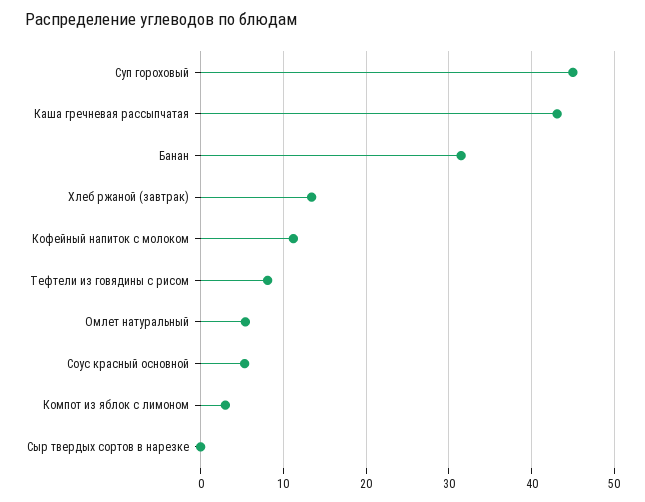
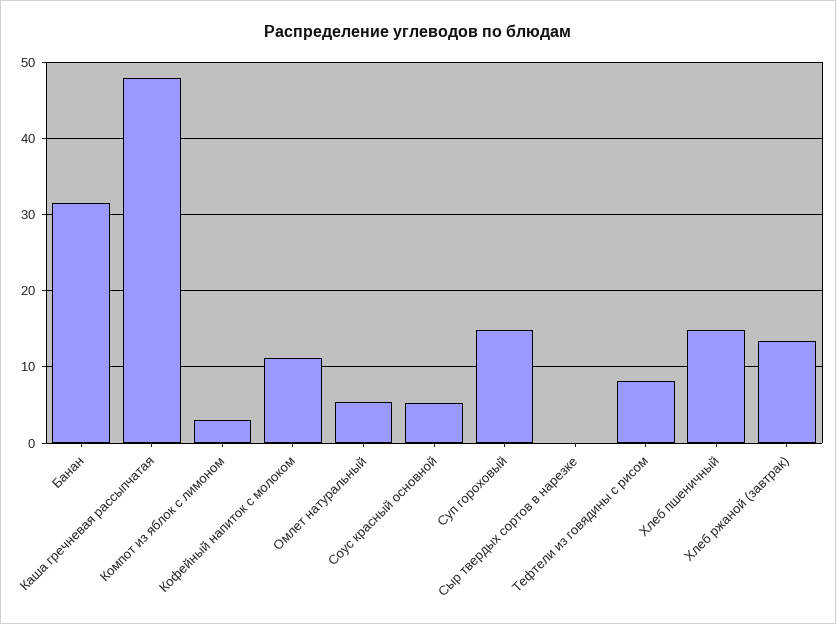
  {
-   "Суп гороховый": 45,
+   "Суп гороховый": 15,
-   "Каша гречневая рассыпчатая": 43,
+   "Каша гречневая рассыпчатая": 48,
    "Банан": 32,
    "Хлеб ржаной (завтрак)": 13,
    "Кофейный напиток с молоком": 11,
    "Тефтели из говядины с рисом": 8,
    "Омлет натуральный": 5,
    "Соус красный основной": 5,
    "Компот из яблок с лимоном": 3,
-   "Сыр твердых сортов в нарезке": 0
+   "Сыр твердых сортов в нарезке": 0,
+   "Хлеб пшеничный": 15
  }

